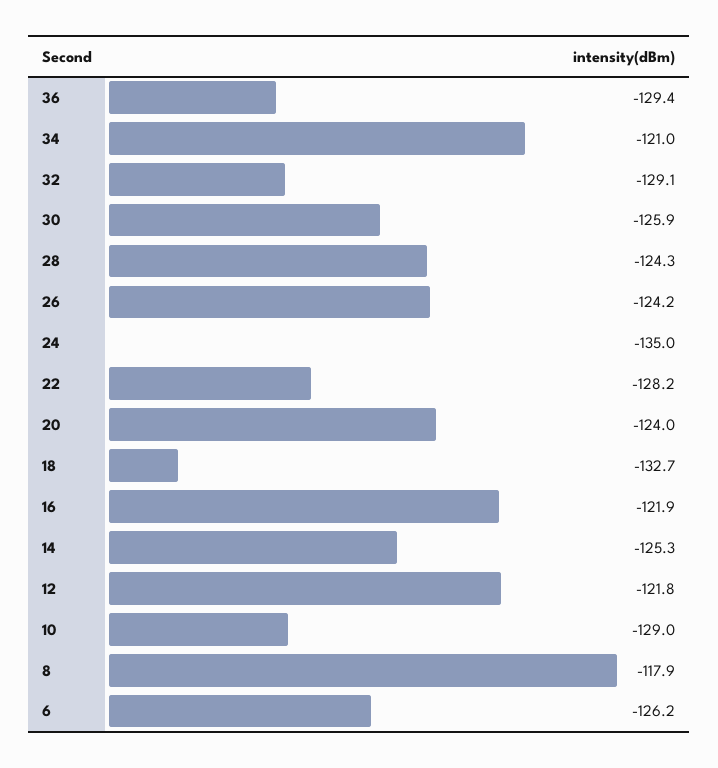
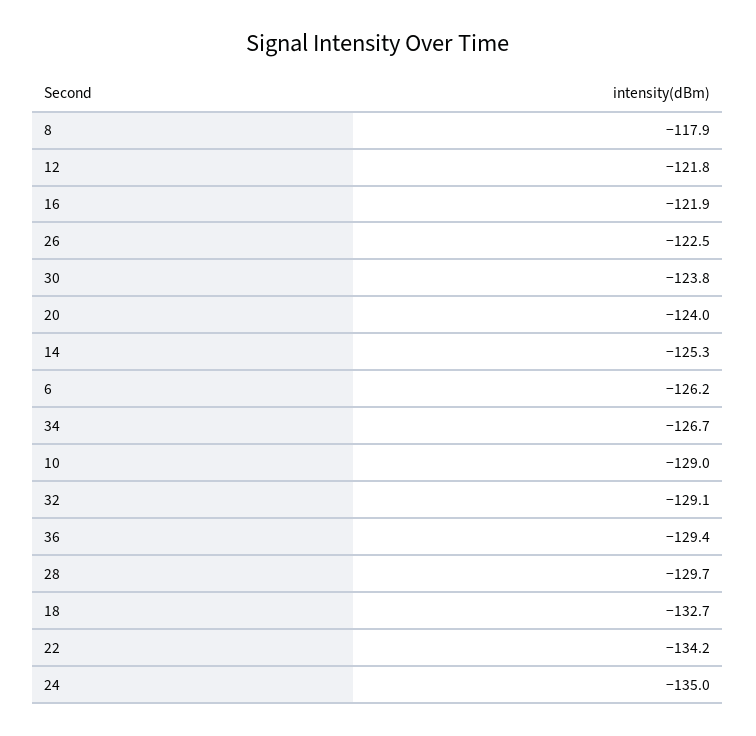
  {
    "36": -129.4,
-   "34": -121,
+   "34": -126.7,
    "32": -129.1,
-   "30": -125.9,
+   "30": -123.8,
-   "28": -124.3,
+   "28": -129.7,
-   "26": -124.2,
+   "26": -122.5,
    "24": -135,
-   "22": -128.2,
+   "22": -134.2,
    "20": -124,
    "18": -132.7,
    "16": -121.9,
    "14": -125.3,
    "12": -121.8,
    "10": -129,
    "8": -117.9,
    "6": -126.2
  }

